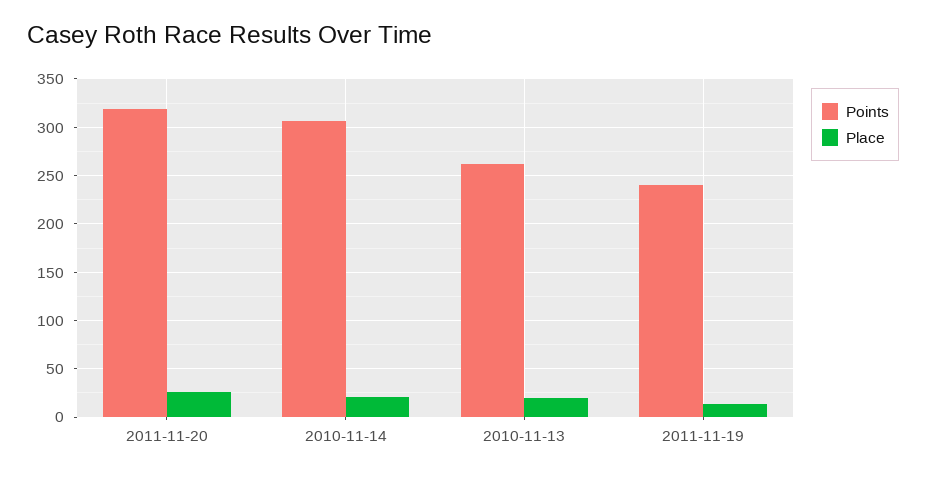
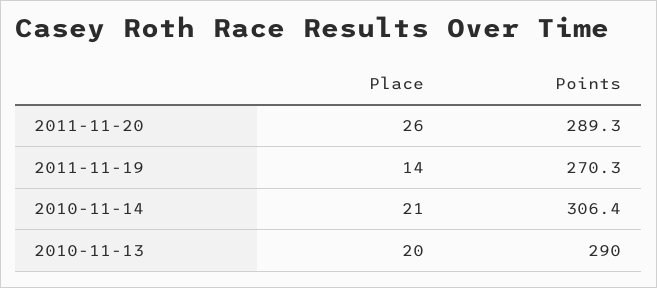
  {
    "Points": {
-     "2011-11-20": 320,
+     "2011-11-20": 289.3,
      "2010-11-14": 306.4,
-     "2010-11-13": 260,
+     "2010-11-13": 290,
-     "2011-11-19": 240
+     "2011-11-19": 270.3
    },
    "Place": {
      "2011-11-20": 26,
      "2010-11-14": 21,
      "2010-11-13": 20,
      "2011-11-19": 14
    }
  }

